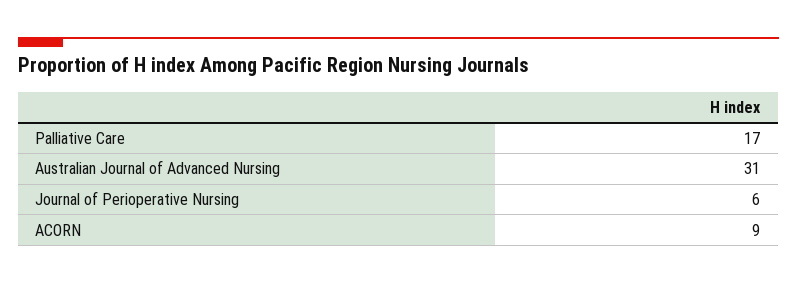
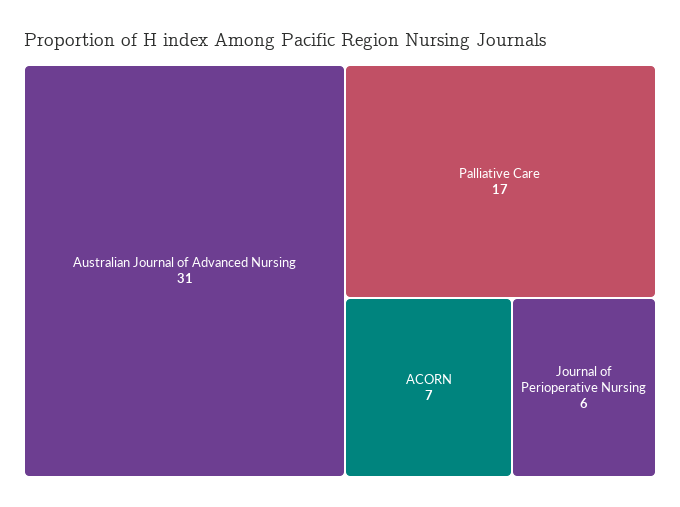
  {
    "Palliative Care": 17,
    "Australian Journal of Advanced Nursing": 31,
    "Journal of Perioperative Nursing": 6,
-   "ACORN": 9
+   "ACORN": 7
  }

